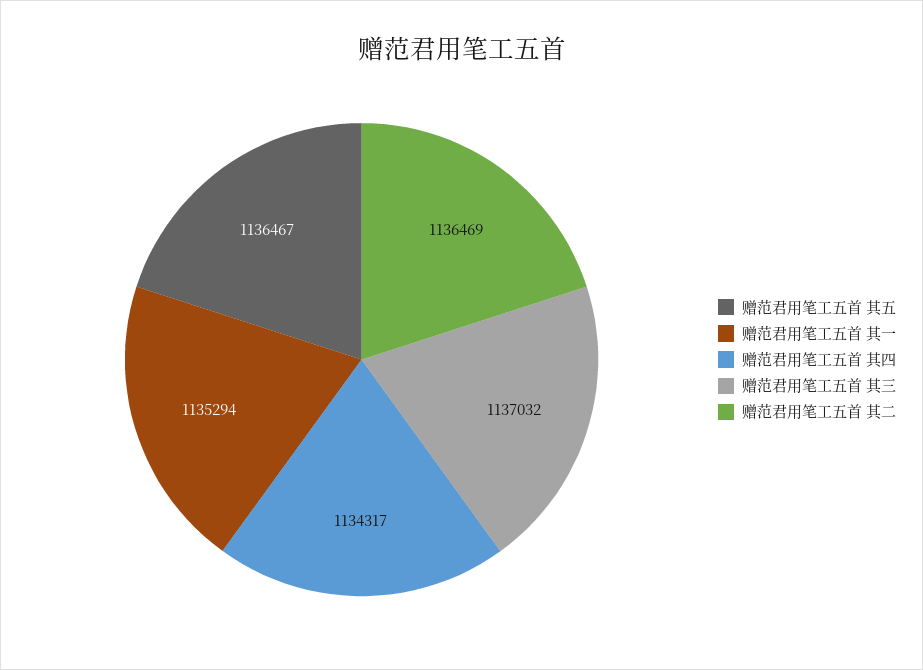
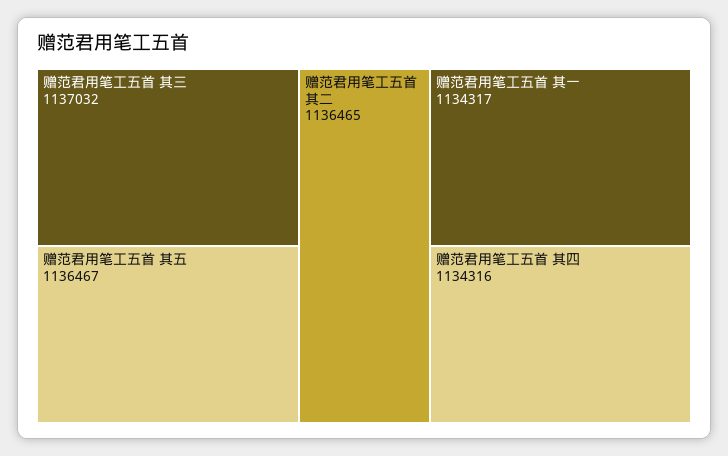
  {
    "赠范君用笔工五首 其五": 1136467,
-   "赠范君用笔工五首 其一": 1135294,
+   "赠范君用笔工五首 其一": 1134317,
-   "赠范君用笔工五首 其四": 1134317,
+   "赠范君用笔工五首 其四": 1134316,
    "赠范君用笔工五首 其三": 1137032,
-   "赠范君用笔工五首 其二": 1136469
+   "赠范君用笔工五首 其二": 1136465
  }

